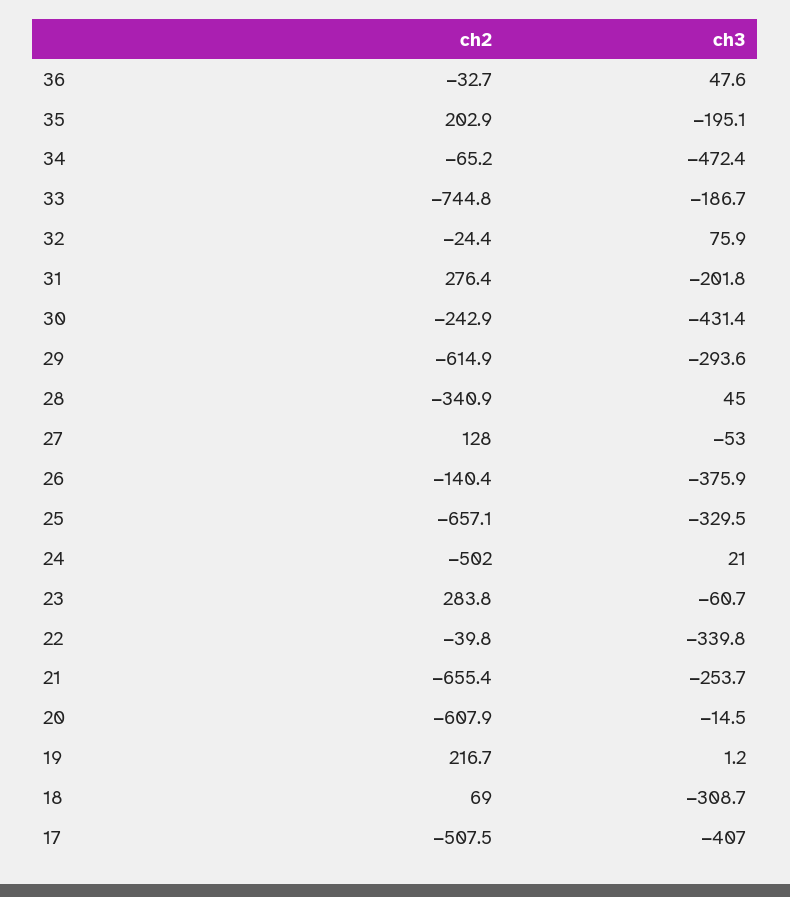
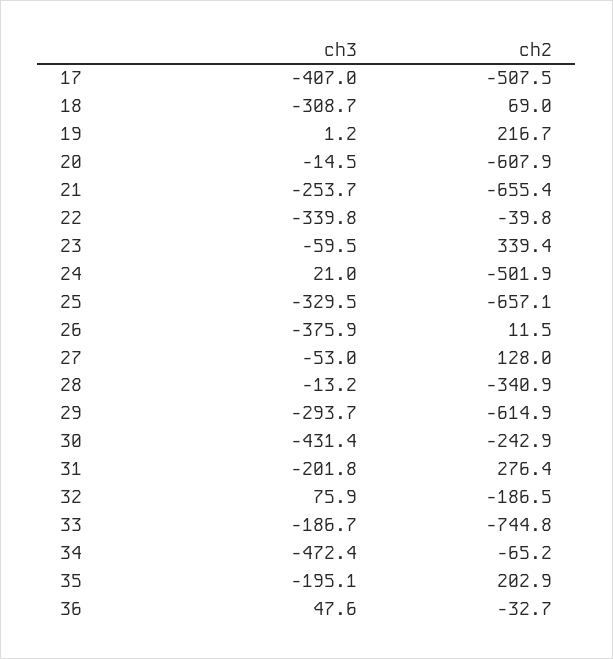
  {
    "ch2": {
      "36": -32.7,
      "35": 202.9,
      "34": -65.2,
      "33": -744.8,
-     "32": -24.4,
+     "32": -186.5,
      "31": 276.4,
      "30": -242.9,
      "29": -614.9,
      "28": -340.9,
      "27": 128,
-     "26": -140.4,
+     "26": 11.5,
      "25": -657.1,
-     "24": -502,
+     "24": -501.9,
-     "23": 283.8,
+     "23": 339.4,
      "22": -39.8,
      "21": -655.4,
      "20": -607.9,
      "19": 216.7,
      "18": 69,
      "17": -507.5
    },
    "ch3": {
      "36": 47.6,
      "35": -195.1,
      "34": -472.4,
      "33": -186.7,
      "32": 75.9,
      "31": -201.8,
      "30": -431.4,
-     "29": -293.6,
+     "29": -293.7,
-     "28": 45,
+     "28": -13.2,
      "27": -53,
      "26": -375.9,
      "25": -329.5,
      "24": 21,
-     "23": -60.7,
+     "23": -59.5,
      "22": -339.8,
      "21": -253.7,
      "20": -14.5,
      "19": 1.2,
      "18": -308.7,
      "17": -407
    }
  }

